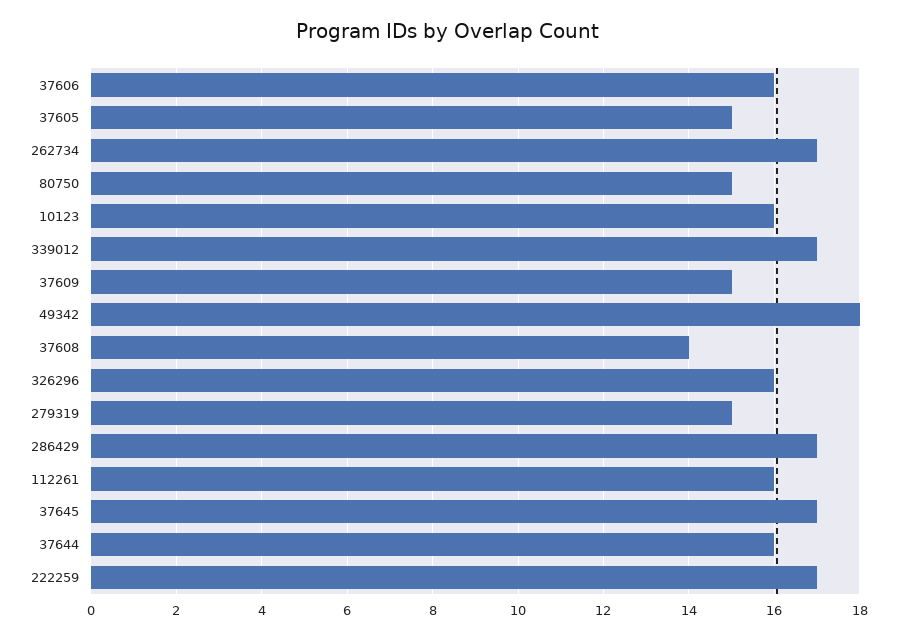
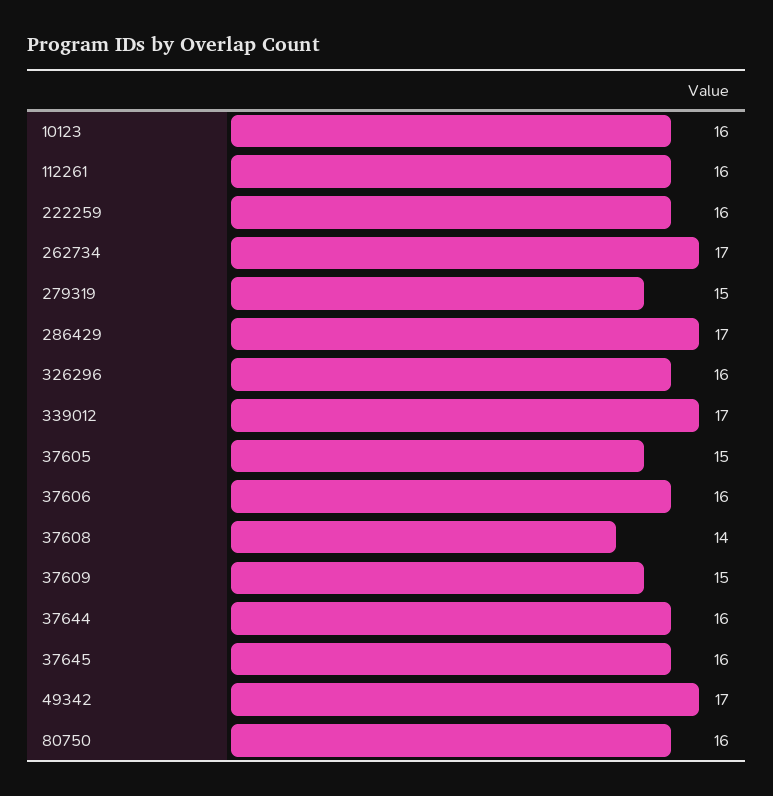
  {
    "37606": 16,
    "37605": 15,
    "262734": 17,
-   "80750": 15,
+   "80750": 16,
    "10123": 16,
    "339012": 17,
    "37609": 15,
-   "49342": 18,
+   "49342": 17,
    "37608": 14,
    "326296": 16,
    "279319": 15,
    "286429": 17,
    "112261": 16,
-   "37645": 17,
+   "37645": 16,
    "37644": 16,
-   "222259": 17
+   "222259": 16
  }

